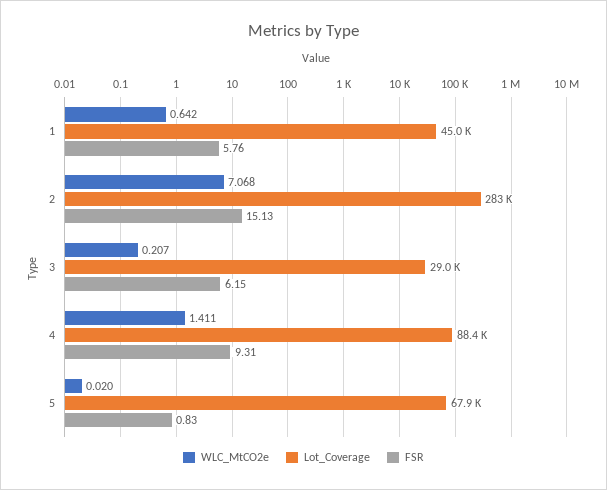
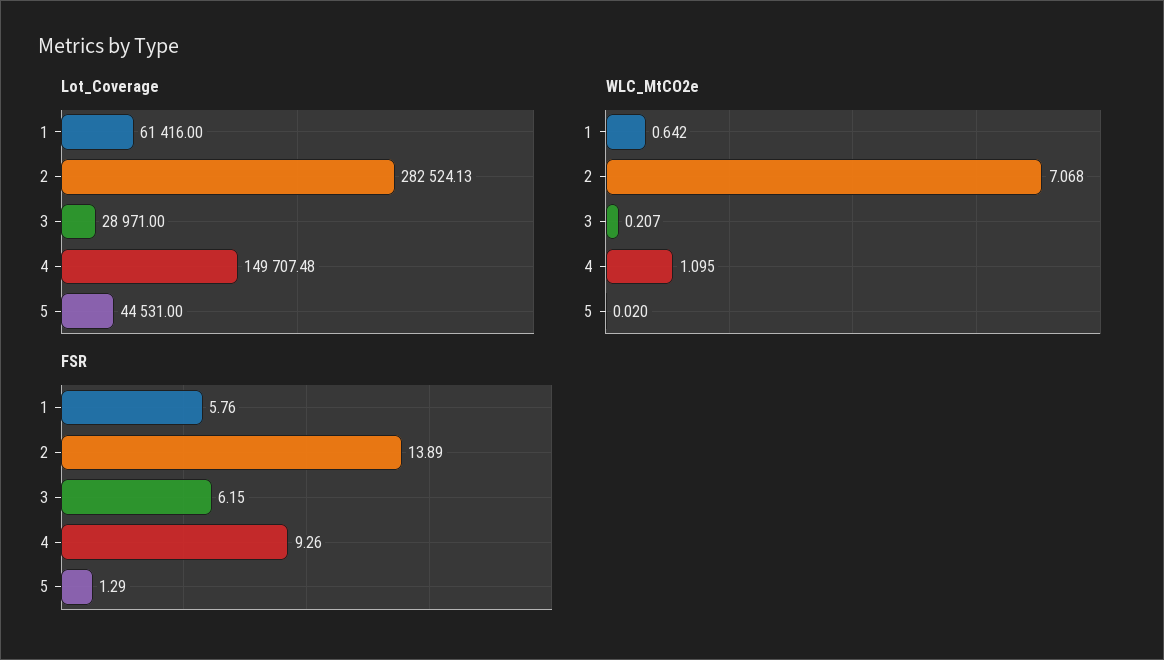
  {
    "WLC_MtCO2e": {
      "1": 0.642,
      "2": 7.068,
      "3": 0.207,
-     "4": 1.411,
+     "4": 1.095,
      "5": 0.02
    },
    "Lot_Coverage": {
-     "1": 45000,
+     "1": 61416,
      "2": 282524.13,
      "3": 28971,
-     "4": 88400,
+     "4": 149707.48,
-     "5": 67900
+     "5": 44531
    },
    "FSR": {
      "1": 5.76,
-     "2": 15.13,
+     "2": 13.89,
      "3": 6.15,
-     "4": 9.31,
+     "4": 9.26,
-     "5": 0.83
+     "5": 1.29
    }
  }

